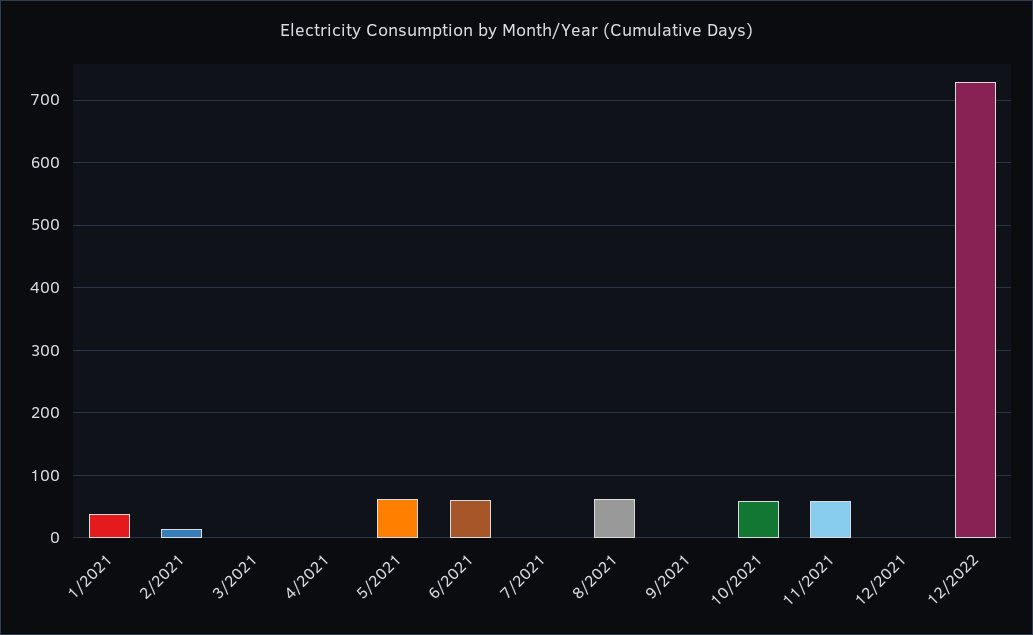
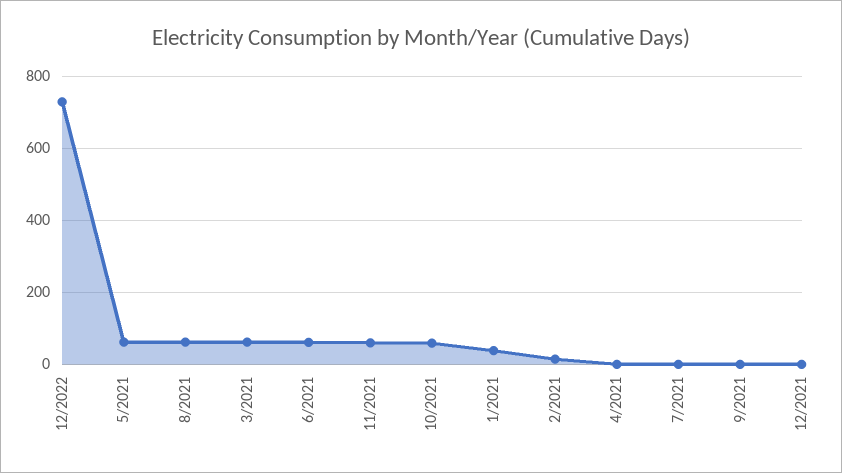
  {
    "1/2021": 40,
    "2/2021": 10,
-   "3/2021": 0,
+   "3/2021": 60,
    "4/2021": 0,
    "5/2021": 60,
    "6/2021": 60,
    "7/2021": 0,
    "8/2021": 60,
    "9/2021": 0,
    "10/2021": 60,
    "11/2021": 60,
    "12/2021": 0,
    "12/2022": 730
  }

